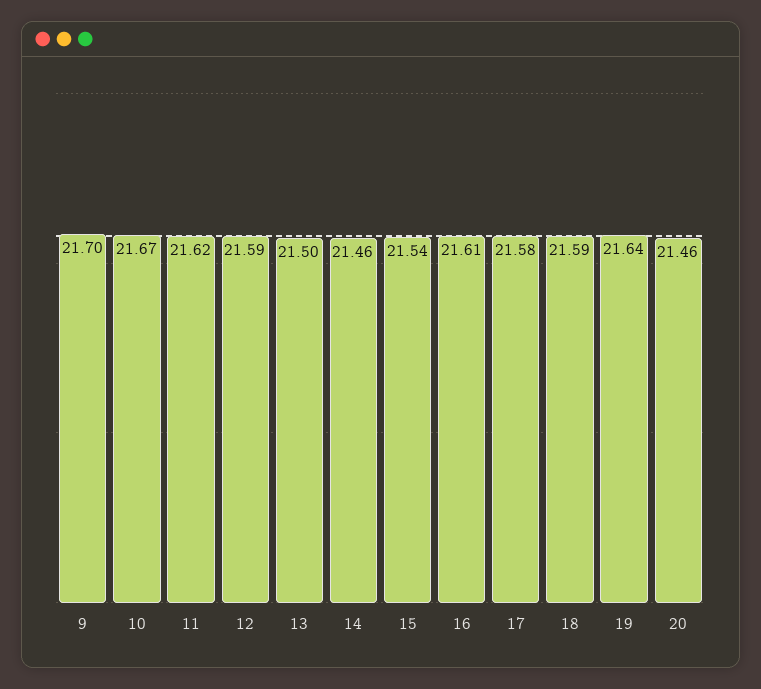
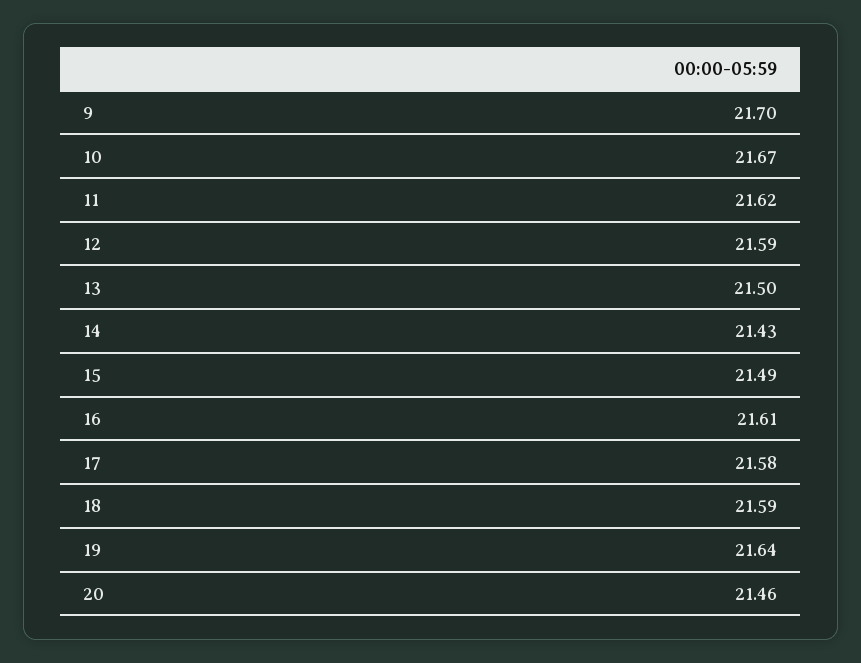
  {
    "9": 21.7,
    "10": 21.67,
    "11": 21.62,
    "12": 21.59,
    "13": 21.5,
-   "14": 21.46,
+   "14": 21.43,
-   "15": 21.54,
+   "15": 21.49,
    "16": 21.61,
    "17": 21.58,
    "18": 21.59,
    "19": 21.64,
    "20": 21.46
  }

